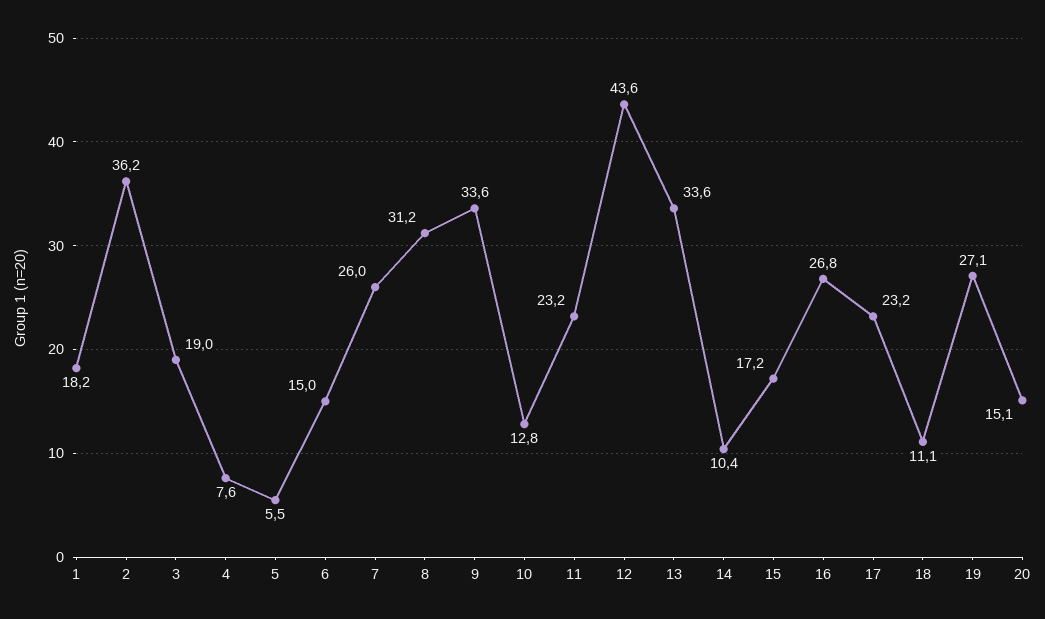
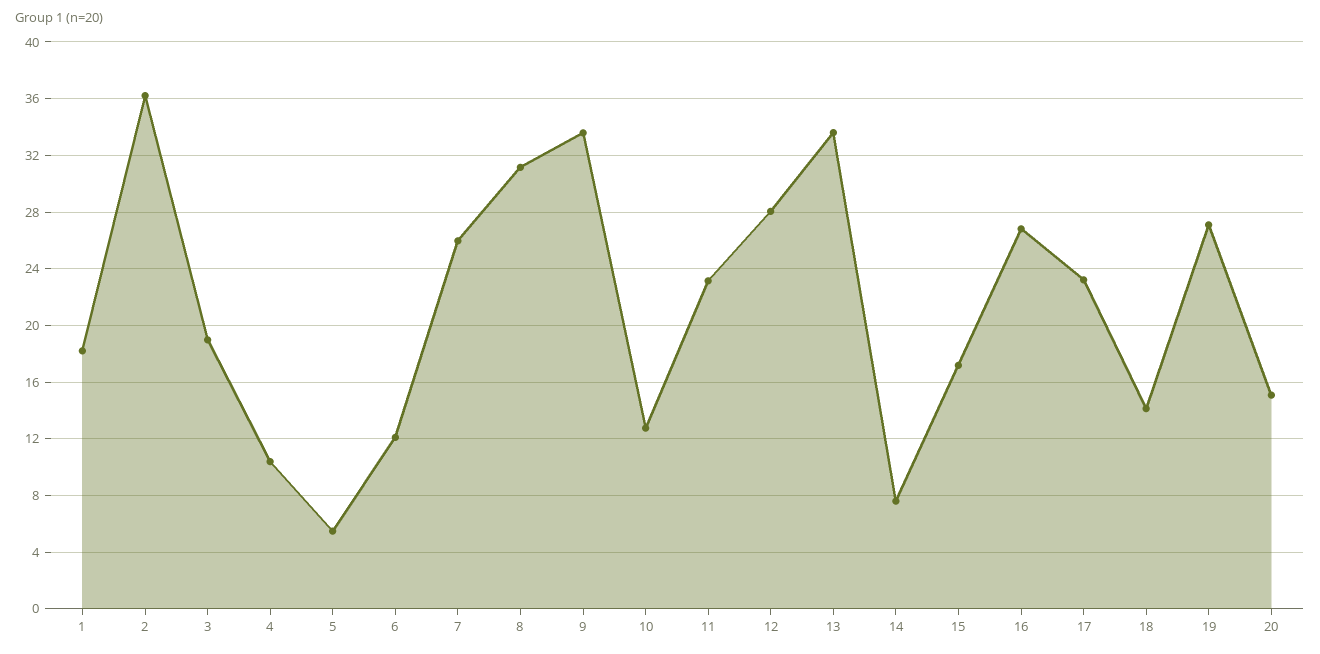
  {
    "1": 18.2,
    "2": 36.2,
    "3": 19,
-   "4": 7.6,
+   "4": 10.5,
    "5": 5.5,
-   "6": 15,
+   "6": 12,
    "7": 26,
    "8": 31.2,
    "9": 33.6,
    "10": 12.8,
    "11": 23.2,
-   "12": 43.6,
+   "12": 28,
    "13": 33.6,
-   "14": 10.4,
+   "14": 7.5,
    "15": 17.2,
    "16": 26.8,
    "17": 23.2,
-   "18": 11.1,
+   "18": 14,
    "19": 27.1,
    "20": 15.1
  }

